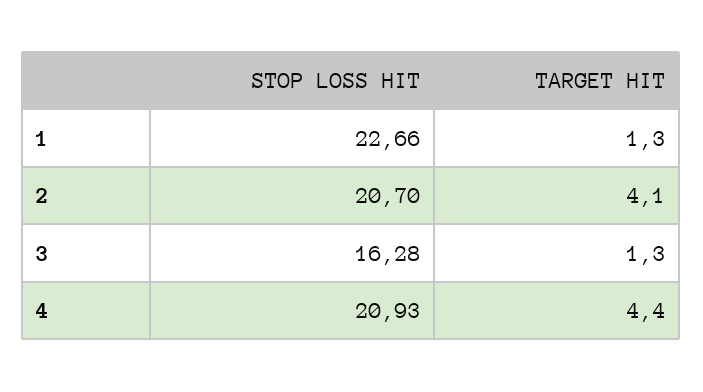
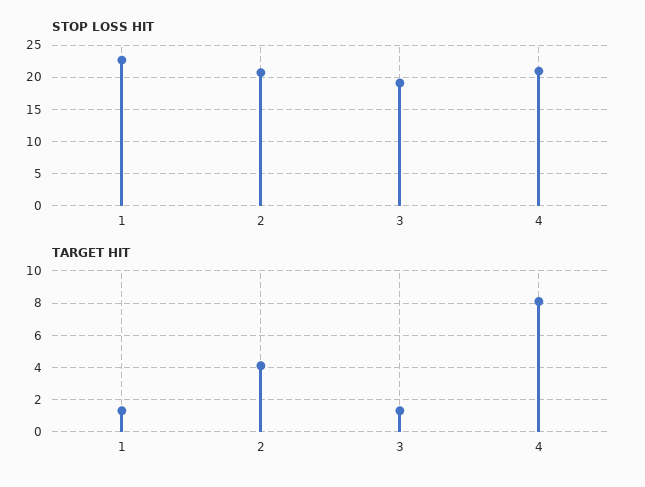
  {
    "STOP LOSS HIT": {
      "1": 22.66,
      "2": 20.7,
-     "3": 16.28,
+     "3": 19,
      "4": 20.93
    },
    "TARGET HIT": {
      "1": 1.3,
      "2": 4.1,
      "3": 1.3,
-     "4": 4.4
+     "4": 8
    }
  }

